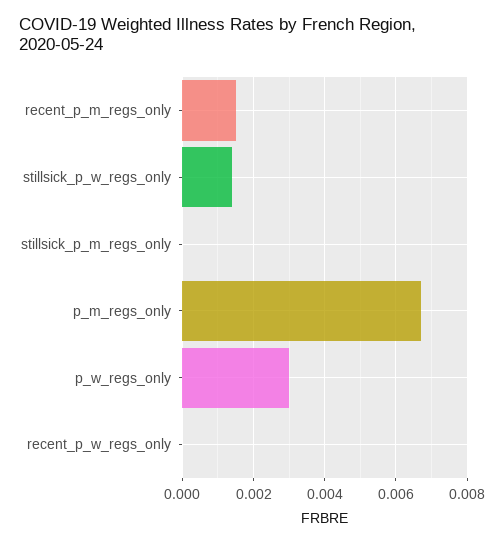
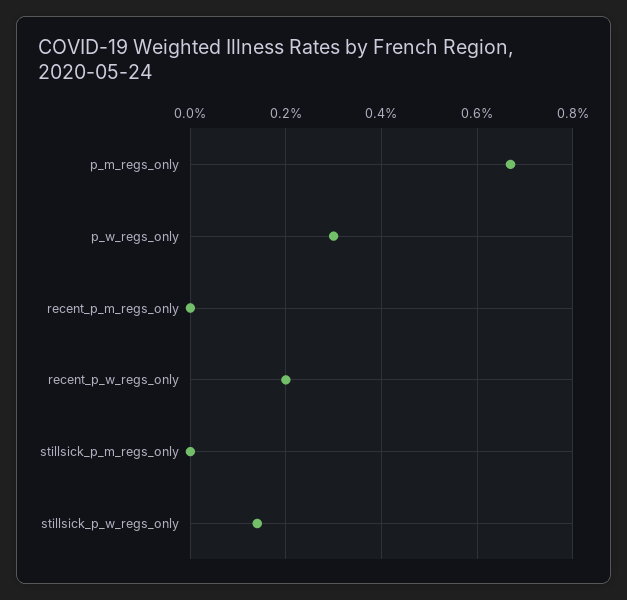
  {
-   "recent_p_m_regs_only": 0.0015,
+   "recent_p_m_regs_only": 0,
    "stillsick_p_w_regs_only": 0.0015,
    "stillsick_p_m_regs_only": 0,
    "p_m_regs_only": 0.0065,
    "p_w_regs_only": 0.003,
-   "recent_p_w_regs_only": 0
+   "recent_p_w_regs_only": 0.002
  }

